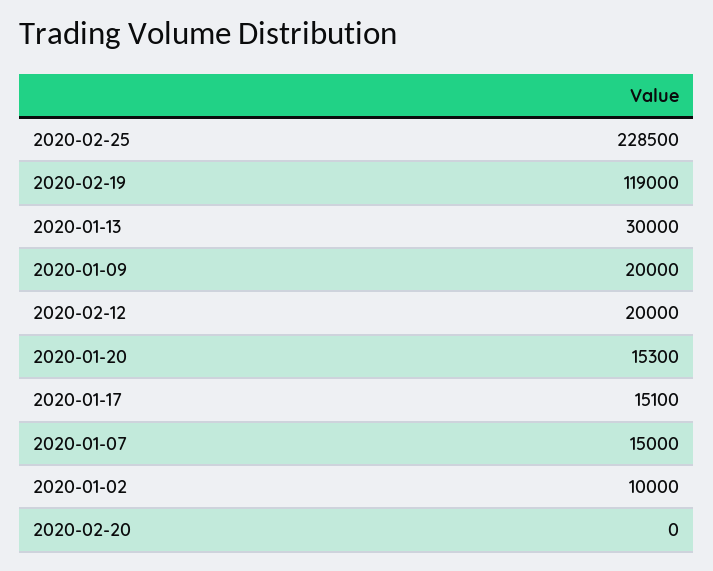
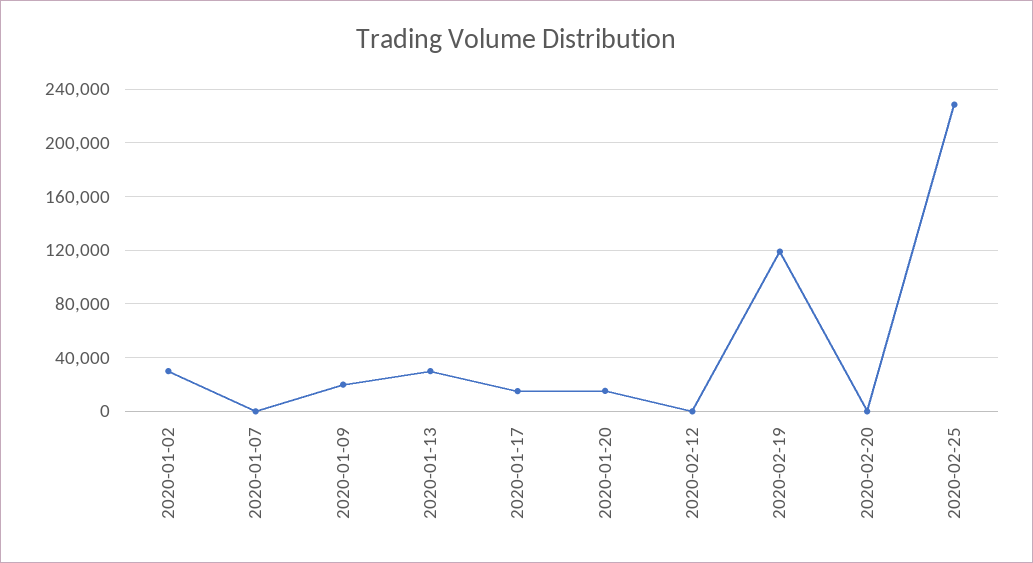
  {
    "2020-02-25": 228500,
    "2020-02-19": 119000,
    "2020-01-13": 30000,
    "2020-01-09": 20000,
-   "2020-02-12": 20000,
+   "2020-02-12": 0,
    "2020-01-20": 15300,
    "2020-01-17": 15100,
-   "2020-01-07": 15000,
+   "2020-01-07": 0,
-   "2020-01-02": 10000,
+   "2020-01-02": 30000,
    "2020-02-20": 0
  }

